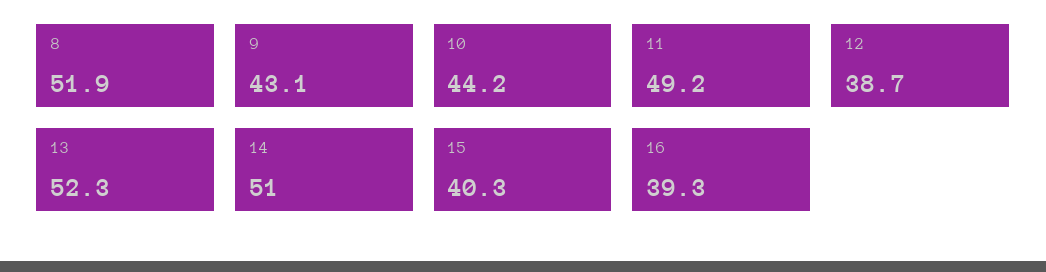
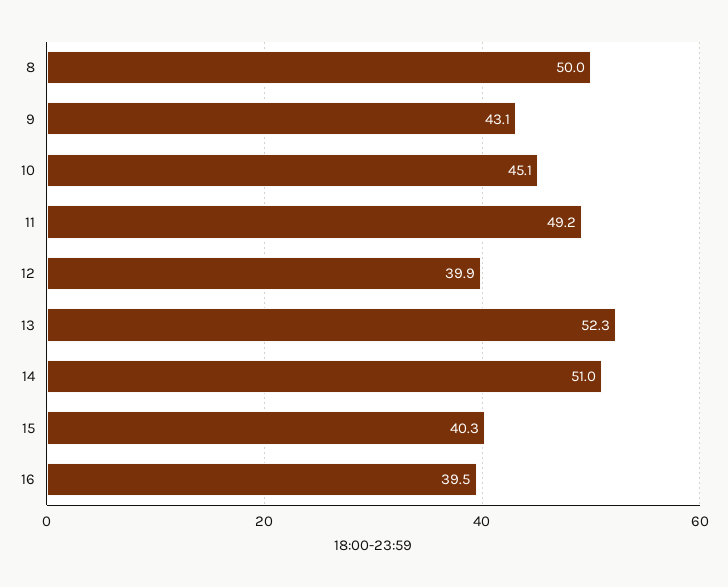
  {
-   "8": 51.9,
+   "8": 50,
    "9": 43.1,
-   "10": 44.2,
+   "10": 45.1,
    "11": 49.2,
-   "12": 38.7,
+   "12": 39.9,
    "13": 52.3,
    "14": 51,
    "15": 40.3,
-   "16": 39.3
+   "16": 39.5
  }

